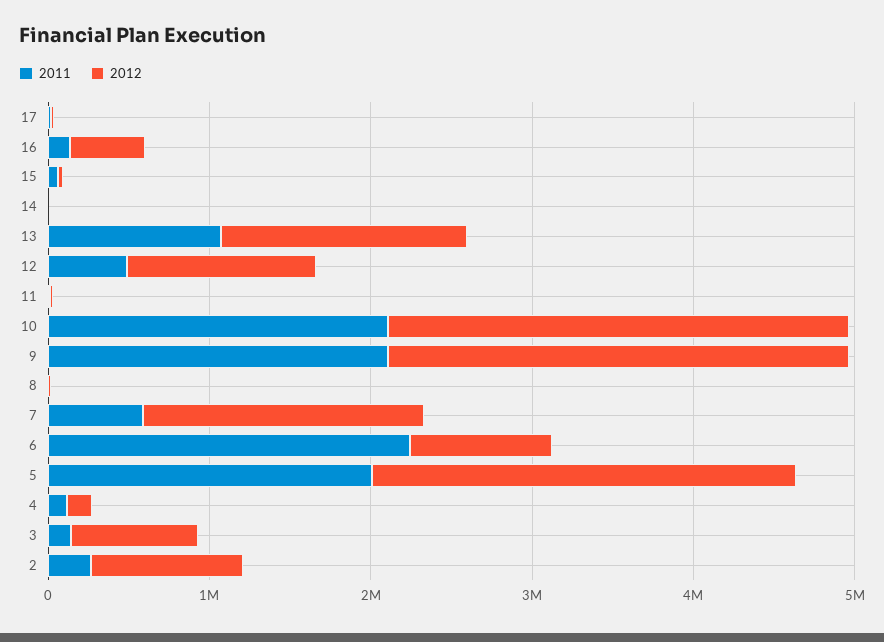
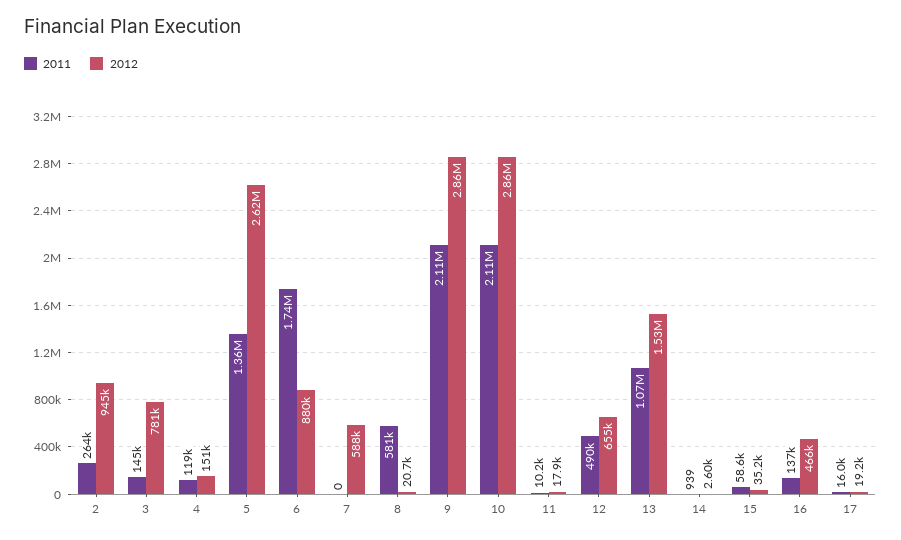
  {
    "2011": {
      "17": 16000,
      "16": 137000,
      "15": 58600,
      "14": 939,
      "13": 1070000,
      "12": 490000,
      "11": 10200,
      "10": 2110000,
      "9": 2110000,
-     "8": 0,
+     "8": 581000,
-     "7": 600000,
+     "7": 0,
-     "6": 2200000,
+     "6": 1740000,
-     "5": 2000000,
+     "5": 1360000,
      "4": 119000,
      "3": 145000,
      "2": 264000
    },
    "2012": {
      "17": 19200,
      "16": 466000,
      "15": 35200,
      "14": 2600,
      "13": 1530000,
-     "12": 1200000,
+     "12": 655000,
      "11": 17900,
      "10": 2860000,
      "9": 2860000,
      "8": 20700,
-     "7": 1800000,
+     "7": 588000,
      "6": 880000,
      "5": 2620000,
      "4": 151000,
      "3": 781000,
      "2": 945000
    }
  }

